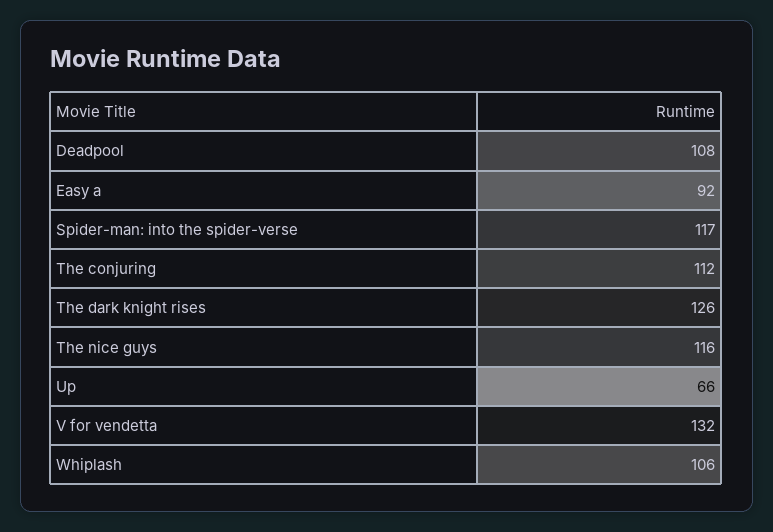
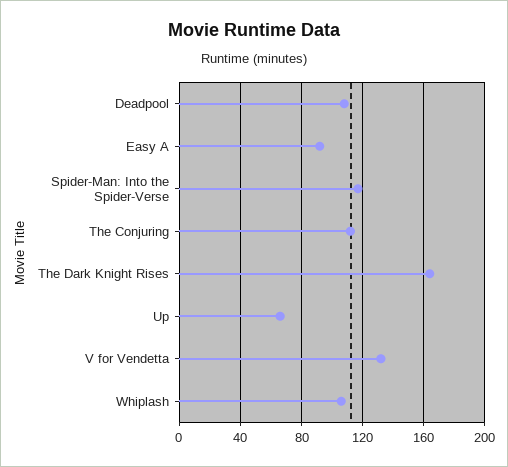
  {
    "Deadpool": 108,
    "Easy a": 92,
    "Spider-man: into the spider-verse": 117,
    "The conjuring": 112,
-   "The dark knight rises": 126,
+   "The dark knight rises": 165,
-   "The nice guys": 116,
    "Up": 66,
    "V for vendetta": 132,
    "Whiplash": 106
  }

